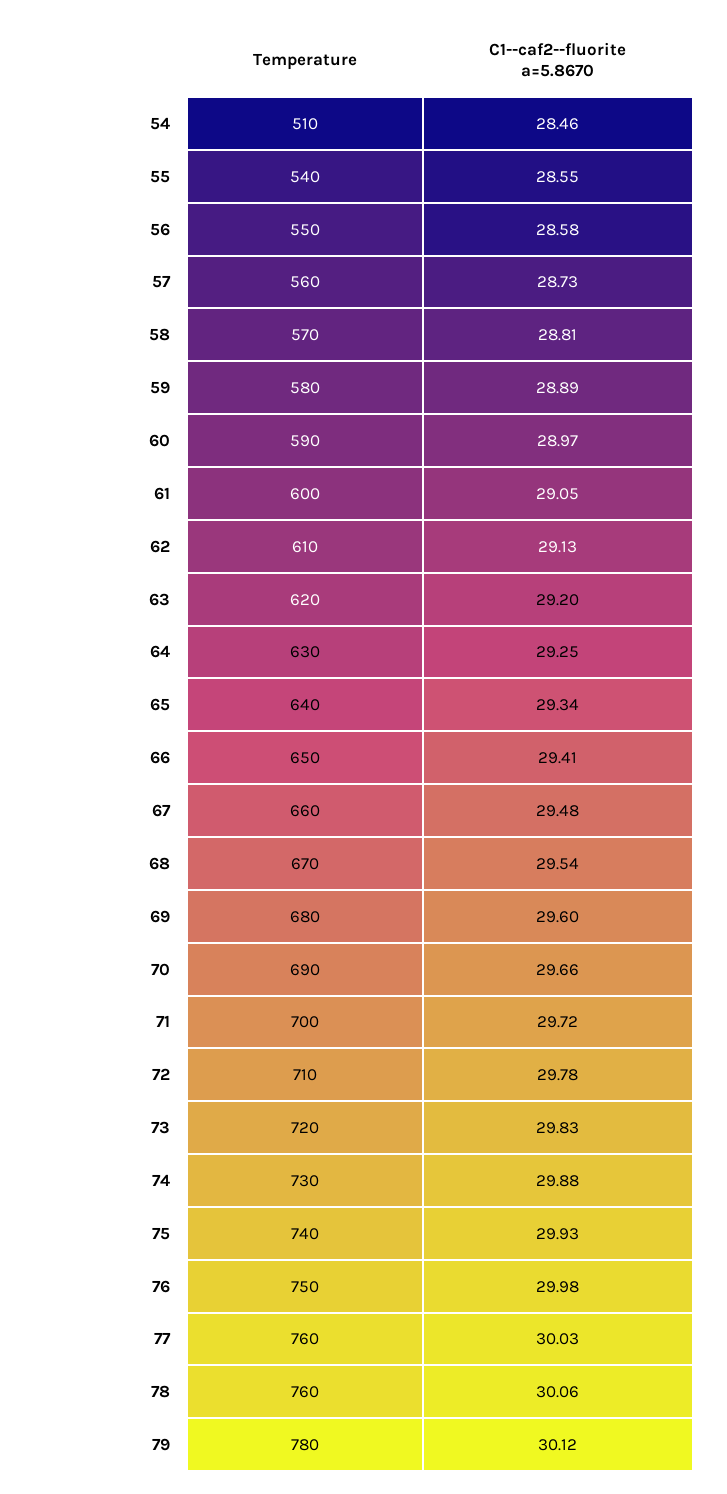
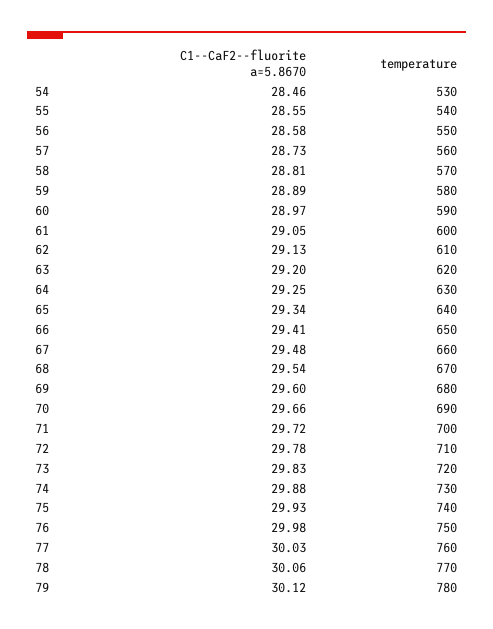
  {
    "Temperature": {
-     "54": 510,
+     "54": 530,
      "55": 540,
      "56": 550,
      "57": 560,
      "58": 570,
      "59": 580,
      "60": 590,
      "61": 600,
      "62": 610,
      "63": 620,
      "64": 630,
      "65": 640,
      "66": 650,
      "67": 660,
      "68": 670,
      "69": 680,
      "70": 690,
      "71": 700,
      "72": 710,
      "73": 720,
      "74": 730,
      "75": 740,
      "76": 750,
      "77": 760,
-     "78": 760,
+     "78": 770,
      "79": 780
    },
    "C1--caf2--fluorite a=5.8670": {
      "54": 28.46,
      "55": 28.55,
      "56": 28.58,
      "57": 28.73,
      "58": 28.81,
      "59": 28.89,
      "60": 28.97,
      "61": 29.05,
      "62": 29.13,
      "63": 29.2,
      "64": 29.25,
      "65": 29.34,
      "66": 29.41,
      "67": 29.48,
      "68": 29.54,
      "69": 29.6,
      "70": 29.66,
      "71": 29.72,
      "72": 29.78,
      "73": 29.83,
      "74": 29.88,
      "75": 29.93,
      "76": 29.98,
      "77": 30.03,
      "78": 30.06,
      "79": 30.12
    }
  }

